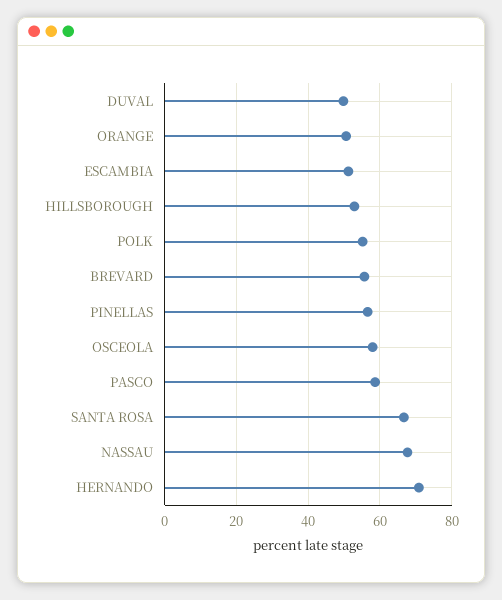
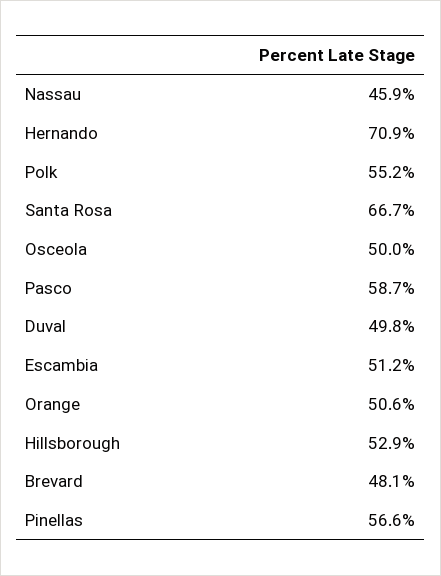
  {
    "DUVAL": 49.8,
    "ORANGE": 50.6,
    "ESCAMBIA": 51.2,
    "HILLSBOROUGH": 52.9,
    "POLK": 55.2,
-   "BREVARD": 56,
+   "BREVARD": 48.1,
    "PINELLAS": 56.6,
-   "OSCEOLA": 58,
+   "OSCEOLA": 50,
    "PASCO": 58.7,
    "SANTA ROSA": 66.7,
-   "NASSAU": 68,
+   "NASSAU": 45.9,
    "HERNANDO": 70.9
  }

